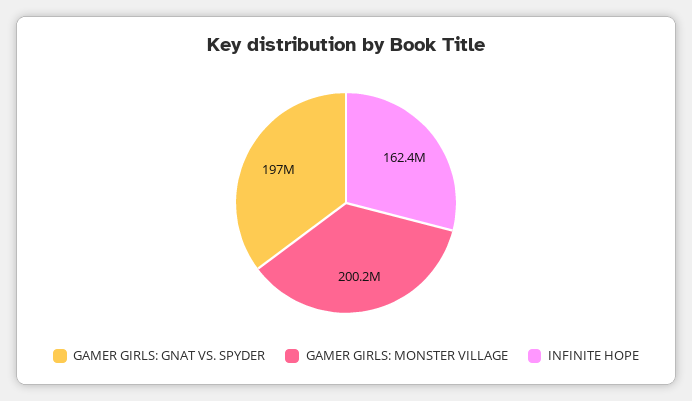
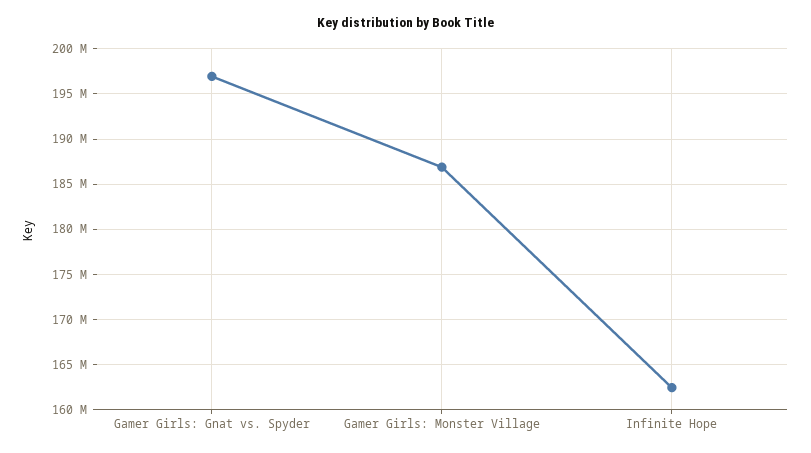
  {
    "GAMER GIRLS: GNAT VS. SPYDER": 197000000,
-   "GAMER GIRLS: MONSTER VILLAGE": 200200000,
+   "GAMER GIRLS: MONSTER VILLAGE": 187000000,
    "INFINITE HOPE": 162400000
  }

